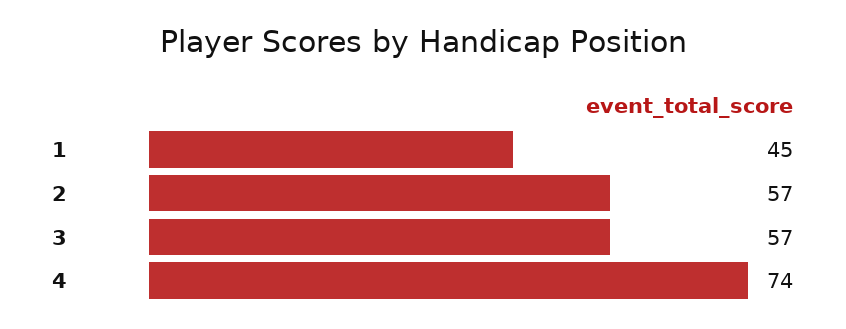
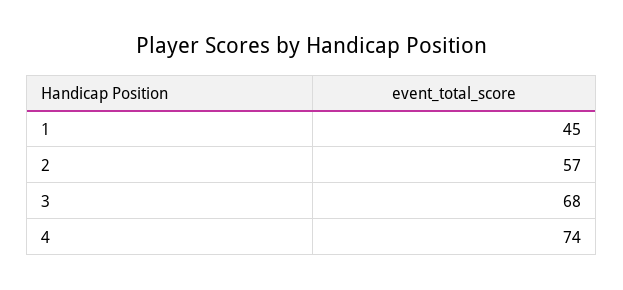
  {
    "1": 45,
    "2": 57,
-   "3": 57,
+   "3": 68,
    "4": 74
  }

